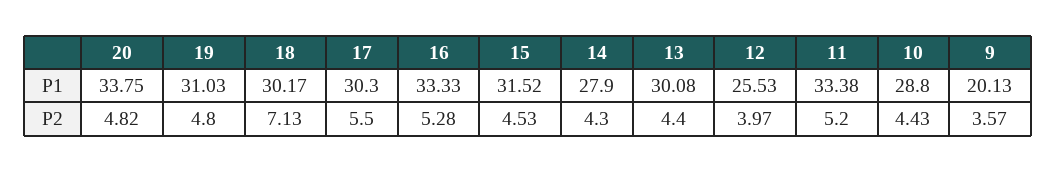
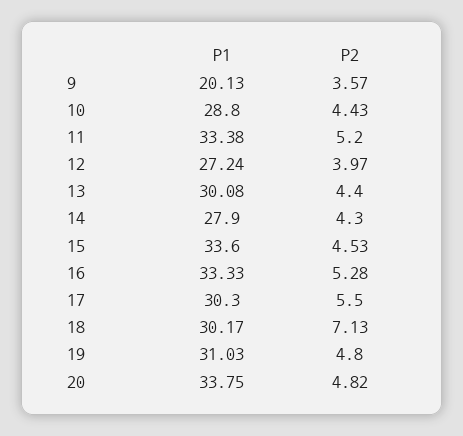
  {
    "20": {
      "P1": 33.75,
      "P2": 4.82
    },
    "19": {
      "P1": 31.03,
      "P2": 4.8
    },
    "18": {
      "P1": 30.17,
      "P2": 7.13
    },
    "17": {
      "P1": 30.3,
      "P2": 5.5
    },
    "16": {
      "P1": 33.33,
      "P2": 5.28
    },
    "15": {
-     "P1": 31.52,
+     "P1": 33.6,
      "P2": 4.53
    },
    "14": {
      "P1": 27.9,
      "P2": 4.3
    },
    "13": {
      "P1": 30.08,
      "P2": 4.4
    },
    "12": {
-     "P1": 25.53,
+     "P1": 27.24,
      "P2": 3.97
    },
    "11": {
      "P1": 33.38,
      "P2": 5.2
    },
    "10": {
      "P1": 28.8,
      "P2": 4.43
    },
    "9": {
      "P1": 20.13,
      "P2": 3.57
    }
  }

